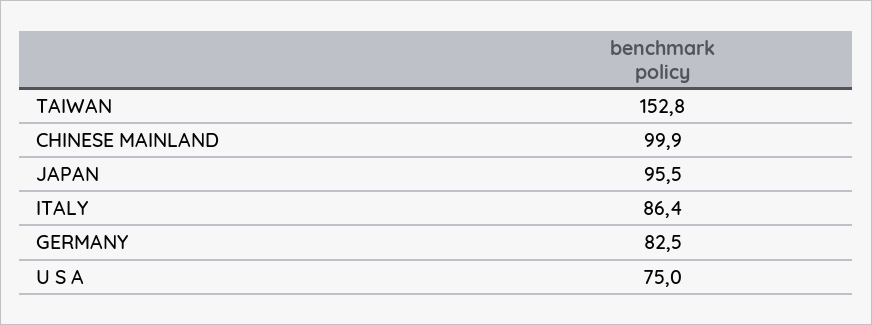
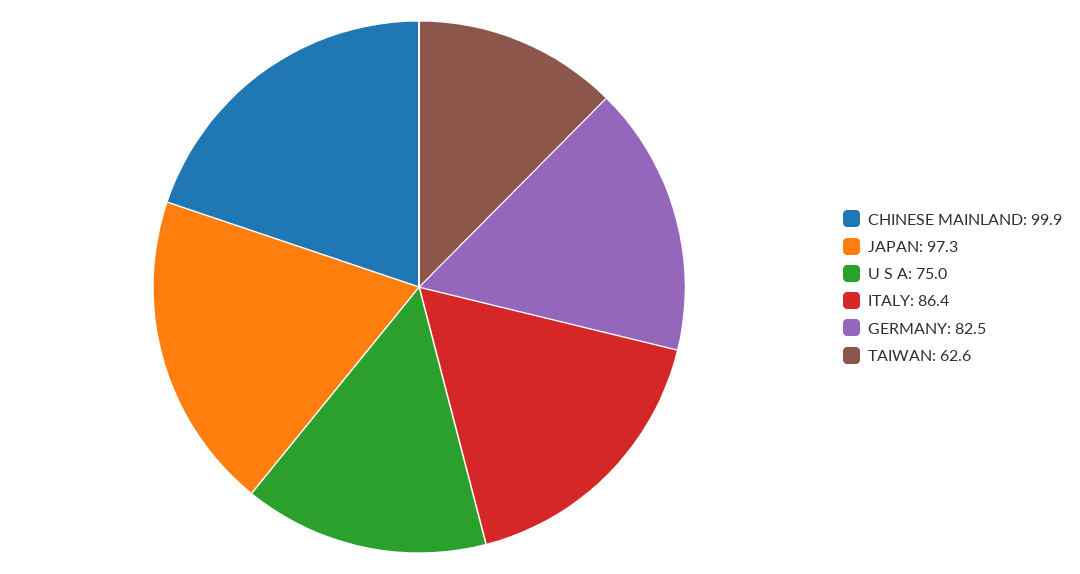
  {
-   "TAIWAN": 152.8,
+   "TAIWAN": 62.6,
    "CHINESE MAINLAND": 99.9,
-   "JAPAN": 95.5,
+   "JAPAN": 97.3,
    "ITALY": 86.4,
    "GERMANY": 82.5,
    "U S A": 75
  }

